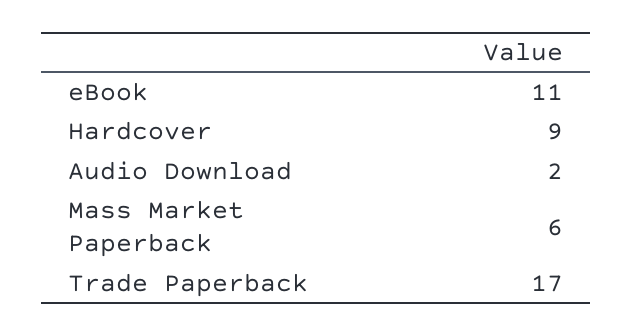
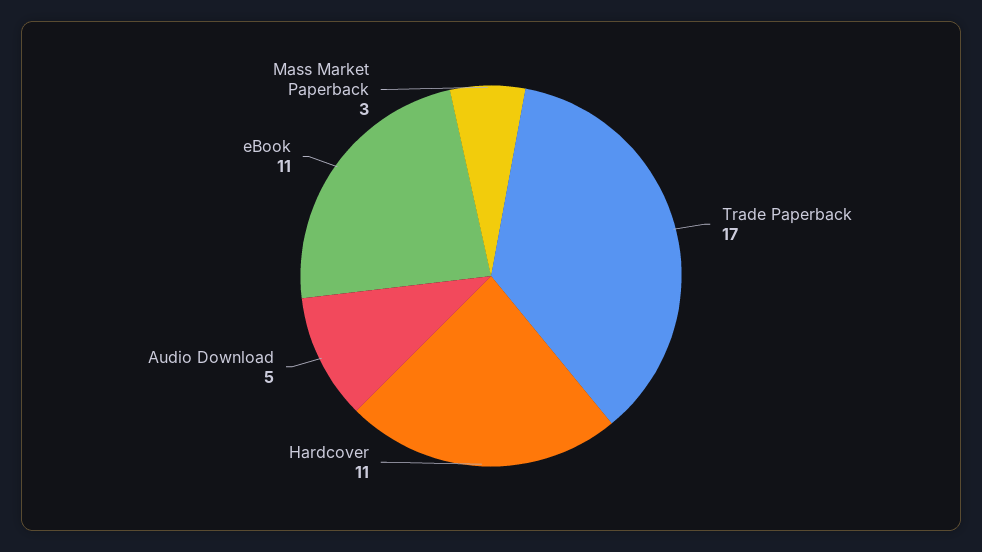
  {
    "eBook": 11,
-   "Hardcover": 9,
+   "Hardcover": 11,
-   "Audio Download": 2,
+   "Audio Download": 5,
-   "Mass Market Paperback": 6,
+   "Mass Market Paperback": 3,
    "Trade Paperback": 17
  }

